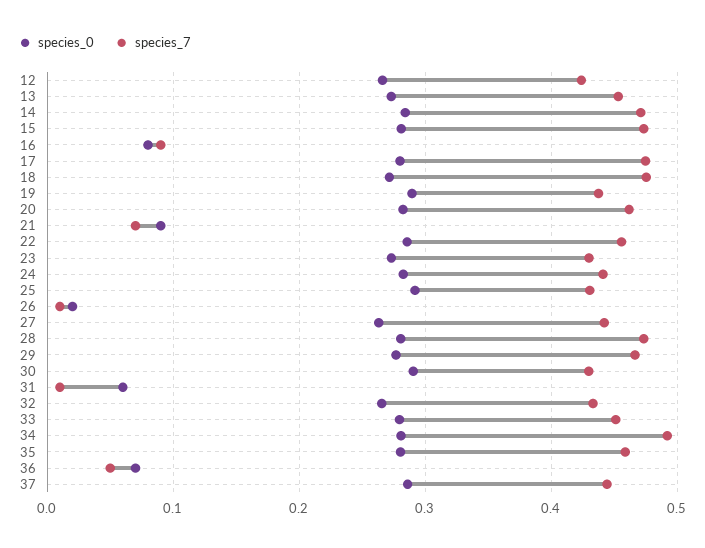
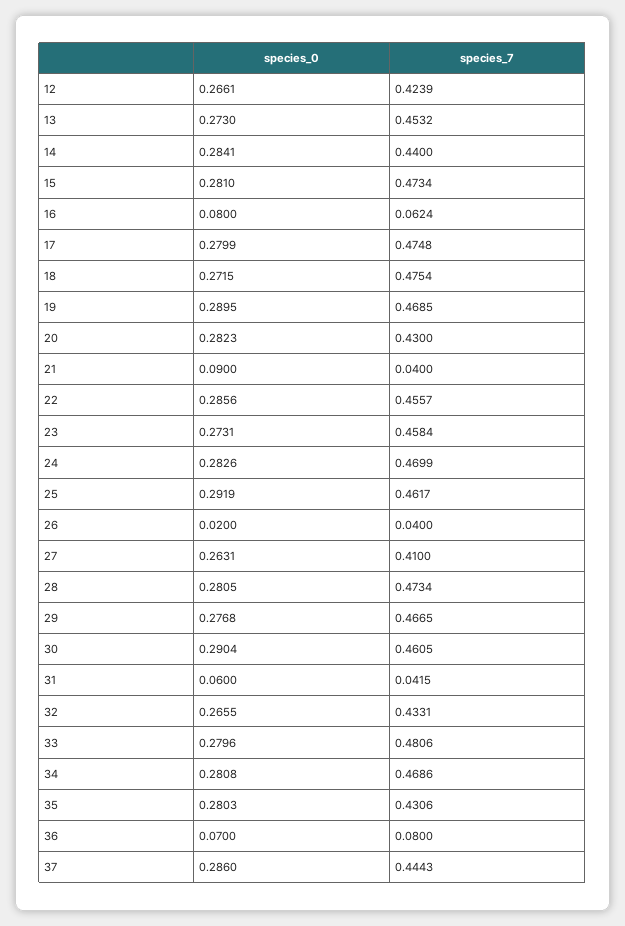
  {
    "species_0": {
      "12": 0.2661,
      "13": 0.273,
      "14": 0.2841,
      "15": 0.281,
      "16": 0.08,
      "17": 0.2799,
      "18": 0.2715,
      "19": 0.2895,
      "20": 0.2823,
      "21": 0.09,
      "22": 0.2856,
      "23": 0.2731,
      "24": 0.2826,
      "25": 0.2919,
      "26": 0.02,
      "27": 0.2631,
      "28": 0.2805,
      "29": 0.2768,
      "30": 0.2904,
      "31": 0.06,
      "32": 0.2655,
      "33": 0.2796,
      "34": 0.2808,
      "35": 0.2803,
      "36": 0.07,
      "37": 0.286
    },
    "species_7": {
      "12": 0.4239,
      "13": 0.4532,
-     "14": 0.47,
+     "14": 0.44,
      "15": 0.4734,
-     "16": 0.09,
+     "16": 0.0624,
      "17": 0.4748,
      "18": 0.4754,
-     "19": 0.44,
+     "19": 0.4685,
-     "20": 0.46,
+     "20": 0.43,
-     "21": 0.07,
+     "21": 0.04,
      "22": 0.4557,
-     "23": 0.43,
+     "23": 0.4584,
-     "24": 0.44,
+     "24": 0.4699,
-     "25": 0.43,
+     "25": 0.4617,
-     "26": 0.01,
+     "26": 0.04,
-     "27": 0.44,
+     "27": 0.41,
      "28": 0.4734,
      "29": 0.4665,
-     "30": 0.43,
+     "30": 0.4605,
-     "31": 0.01,
+     "31": 0.0415,
      "32": 0.4331,
-     "33": 0.45,
+     "33": 0.4806,
-     "34": 0.49,
+     "34": 0.4686,
-     "35": 0.46,
+     "35": 0.4306,
-     "36": 0.05,
+     "36": 0.08,
      "37": 0.4443
    }
  }

